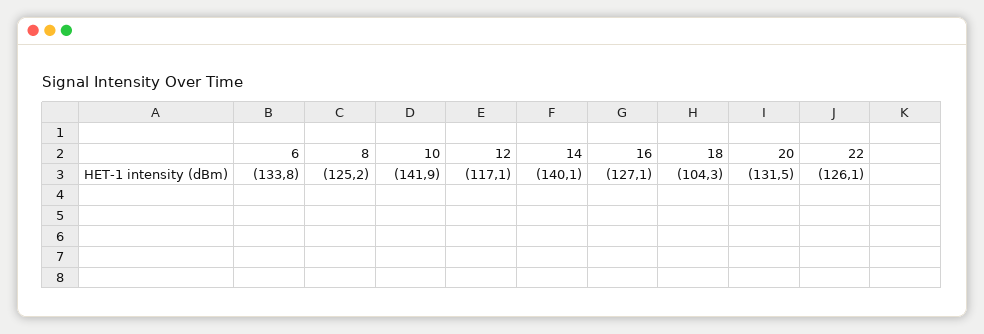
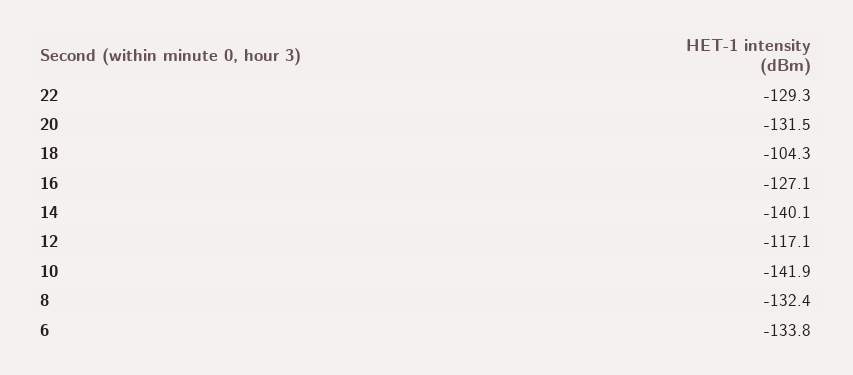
  {
    "6": -133.8,
-   "8": -125.2,
+   "8": -132.4,
    "10": -141.9,
    "12": -117.1,
    "14": -140.1,
    "16": -127.1,
    "18": -104.3,
    "20": -131.5,
-   "22": -126.1
+   "22": -129.3
  }

